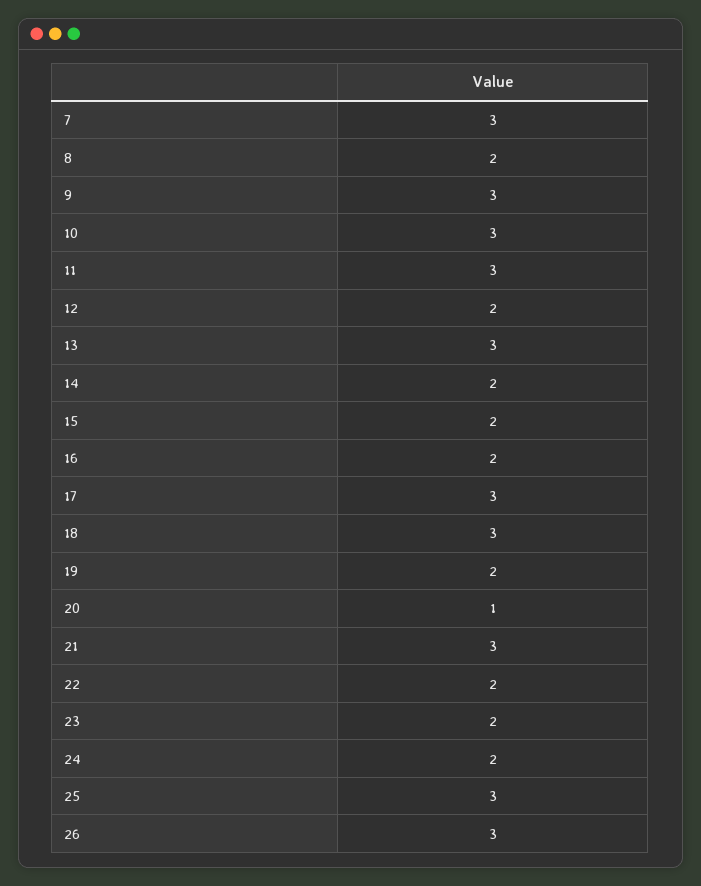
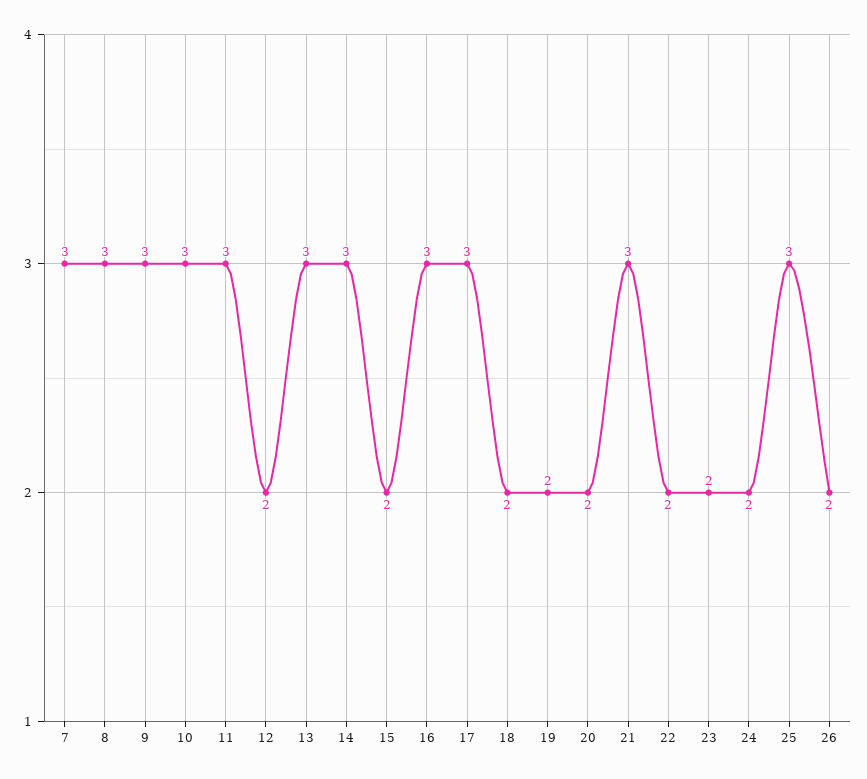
  {
    "7": 3,
-   "8": 2,
+   "8": 3,
    "9": 3,
    "10": 3,
    "11": 3,
    "12": 2,
    "13": 3,
-   "14": 2,
+   "14": 3,
    "15": 2,
-   "16": 2,
+   "16": 3,
    "17": 3,
-   "18": 3,
+   "18": 2,
    "19": 2,
-   "20": 1,
+   "20": 2,
    "21": 3,
    "22": 2,
    "23": 2,
    "24": 2,
    "25": 3,
-   "26": 3
+   "26": 2
  }

